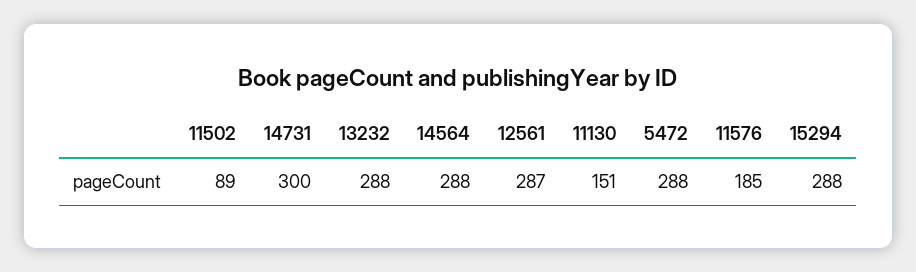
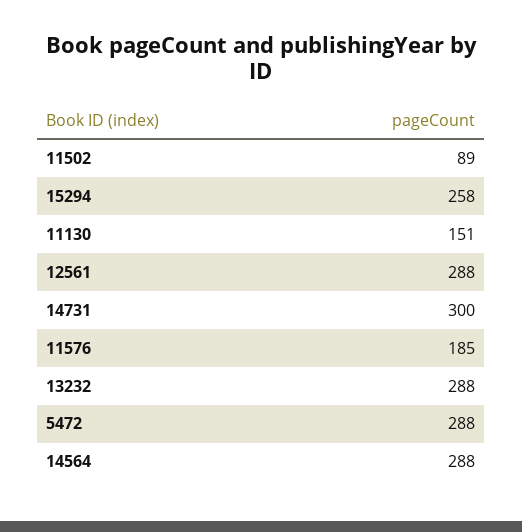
  {
    "11502": 89,
    "14731": 300,
    "13232": 288,
    "14564": 288,
-   "12561": 287,
+   "12561": 288,
    "11130": 151,
    "5472": 288,
    "11576": 185,
-   "15294": 288
+   "15294": 258
  }

